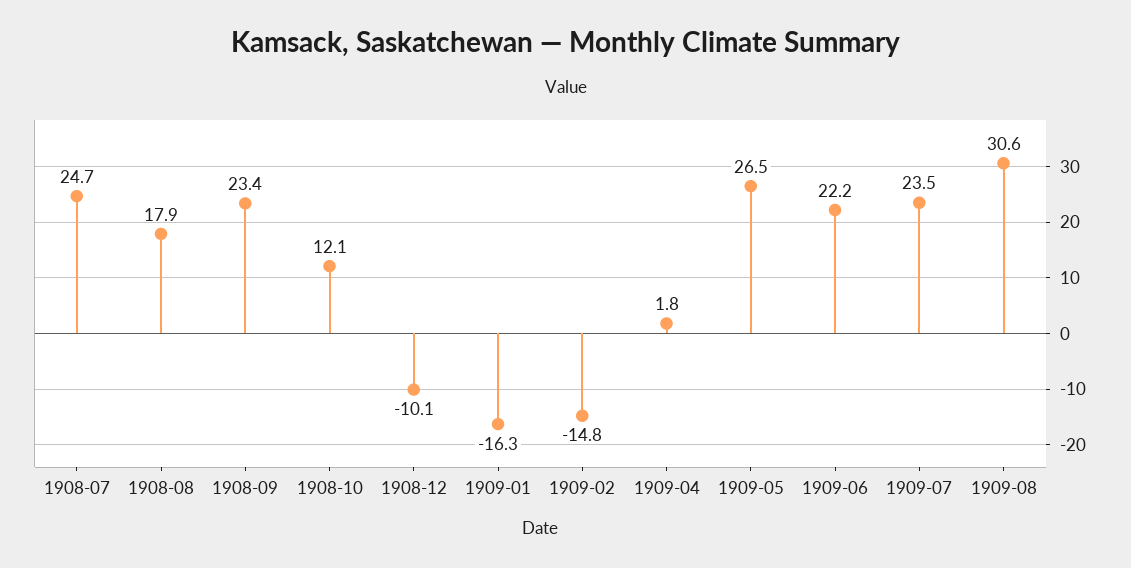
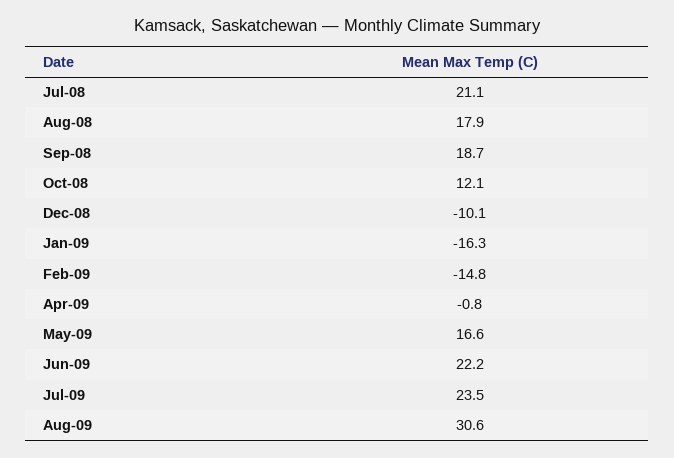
  {
-   "1908-07": 24.7,
+   "1908-07": 21.1,
    "1908-08": 17.9,
-   "1908-09": 23.4,
+   "1908-09": 18.7,
    "1908-10": 12.1,
    "1908-12": -10.1,
    "1909-01": -16.3,
    "1909-02": -14.8,
-   "1909-04": 1.8,
+   "1909-04": -0.8,
-   "1909-05": 26.5,
+   "1909-05": 16.6,
    "1909-06": 22.2,
    "1909-07": 23.5,
    "1909-08": 30.6
  }

